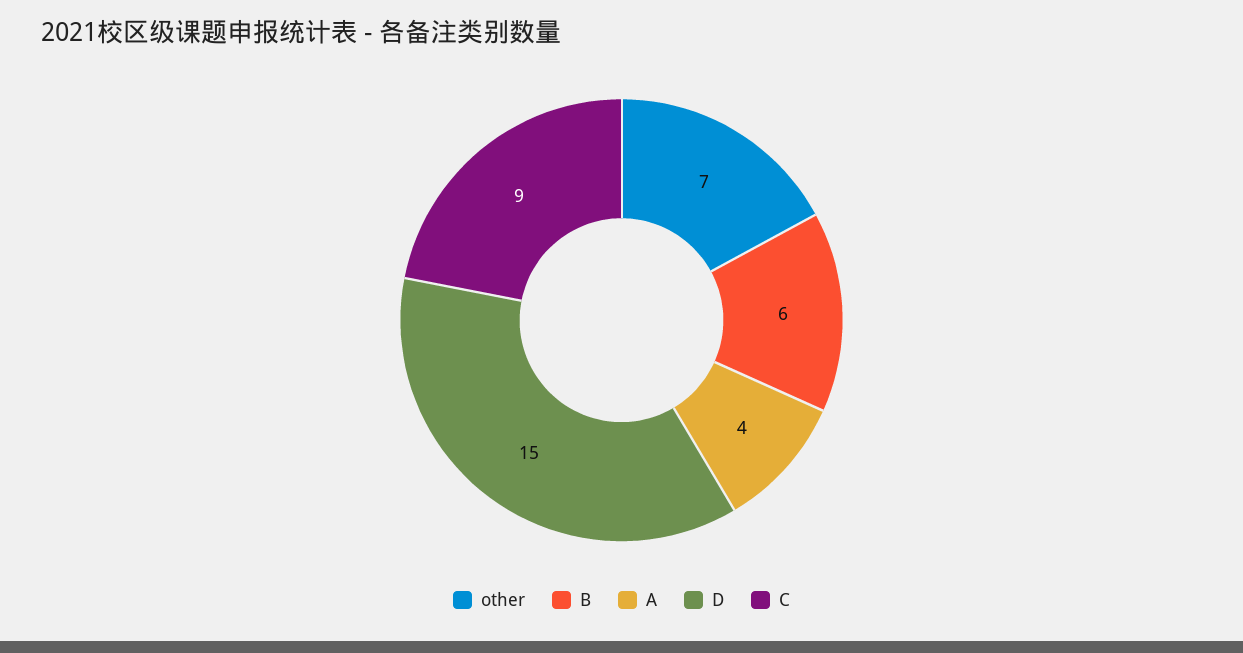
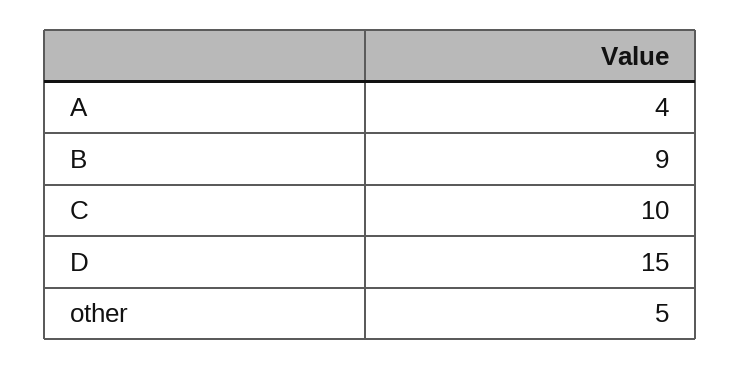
  {
-   "other": 7,
+   "other": 5,
-   "B": 6,
+   "B": 9,
    "A": 4,
    "D": 15,
-   "C": 9
+   "C": 10
  }

